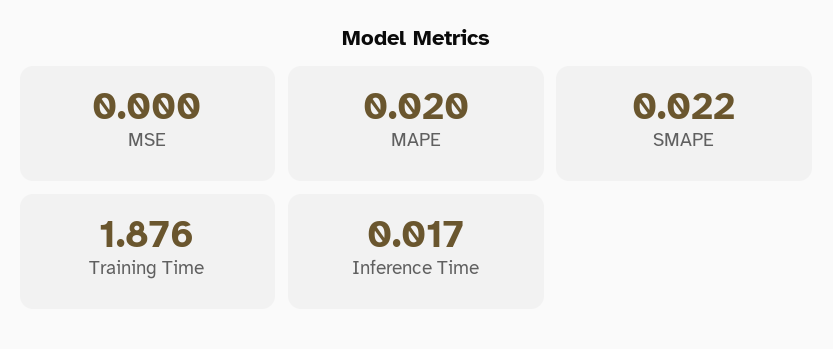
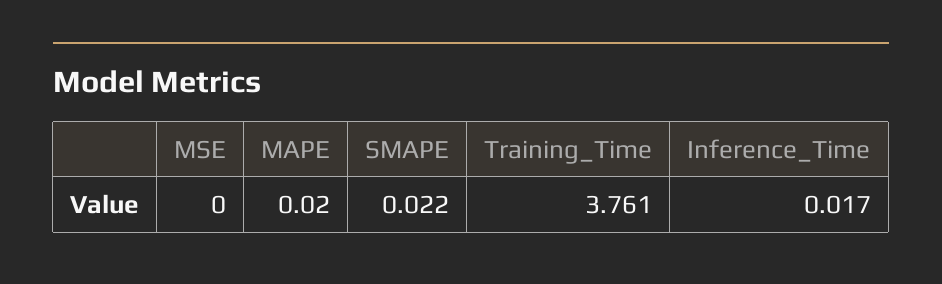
  {
    "MSE": 0,
    "MAPE": 0.02,
    "SMAPE": 0.022,
-   "Training Time": 1.876,
+   "Training Time": 3.761,
    "Inference Time": 0.017
  }

